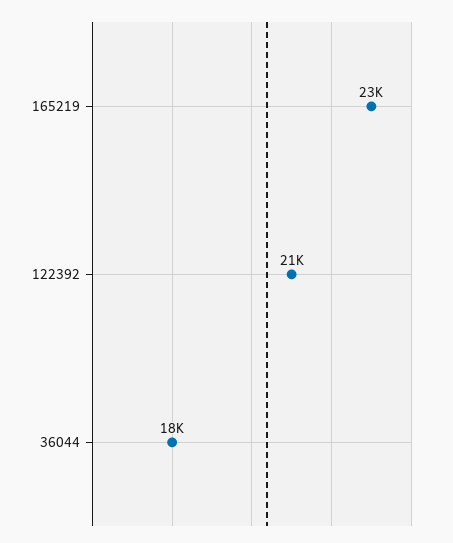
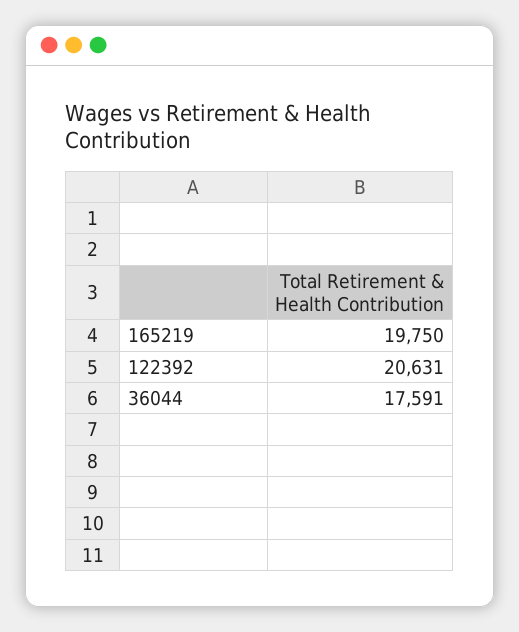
  {
-   "165219": 23000,
+   "165219": 19750,
    "122392": 20631,
    "36044": 17591
  }

